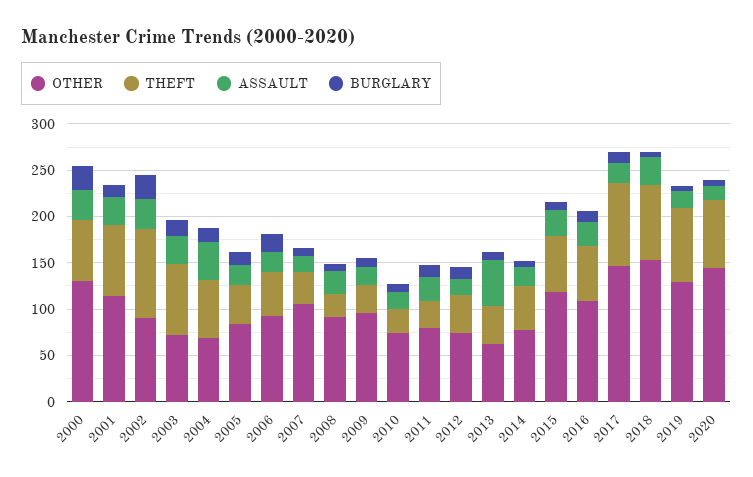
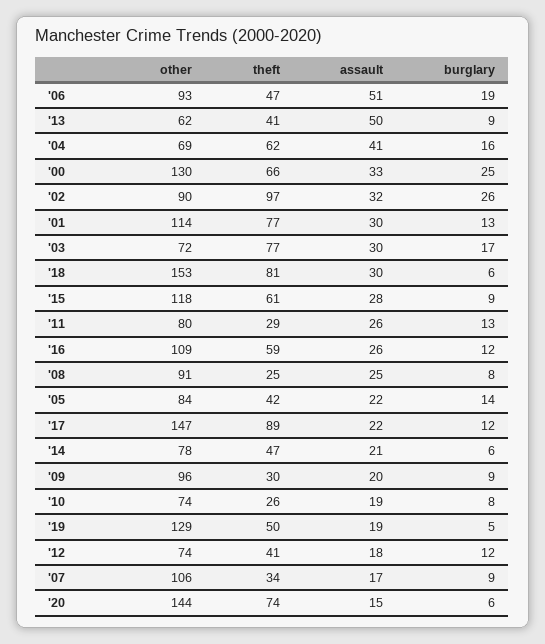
  {
    "OTHER": {
      "2000": 130,
      "2001": 114,
      "2002": 90,
      "2003": 72,
      "2004": 69,
      "2005": 84,
      "2006": 93,
      "2007": 106,
      "2008": 91,
      "2009": 96,
      "2010": 74,
      "2011": 80,
      "2012": 74,
      "2013": 62,
      "2014": 78,
      "2015": 118,
      "2016": 109,
      "2017": 147,
      "2018": 153,
      "2019": 129,
      "2020": 144
    },
    "THEFT": {
      "2000": 66,
      "2001": 77,
      "2002": 97,
      "2003": 77,
      "2004": 62,
      "2005": 42,
      "2006": 47,
      "2007": 34,
      "2008": 25,
      "2009": 30,
      "2010": 26,
      "2011": 29,
      "2012": 41,
      "2013": 41,
      "2014": 47,
      "2015": 61,
      "2016": 59,
      "2017": 89,
      "2018": 81,
-     "2019": 80,
+     "2019": 50,
      "2020": 74
    },
    "ASSAULT": {
      "2000": 33,
      "2001": 30,
      "2002": 32,
      "2003": 30,
      "2004": 41,
      "2005": 22,
-     "2006": 20,
+     "2006": 51,
      "2007": 17,
      "2008": 25,
      "2009": 20,
      "2010": 19,
      "2011": 26,
      "2012": 18,
      "2013": 50,
      "2014": 21,
      "2015": 28,
      "2016": 26,
      "2017": 22,
      "2018": 30,
      "2019": 19,
      "2020": 15
    },
    "BURGLARY": {
      "2000": 25,
      "2001": 13,
      "2002": 26,
      "2003": 17,
      "2004": 16,
      "2005": 14,
      "2006": 19,
      "2007": 9,
      "2008": 8,
      "2009": 9,
      "2010": 8,
      "2011": 13,
      "2012": 12,
      "2013": 9,
      "2014": 6,
      "2015": 9,
      "2016": 12,
      "2017": 12,
      "2018": 6,
      "2019": 5,
      "2020": 6
    }
  }

